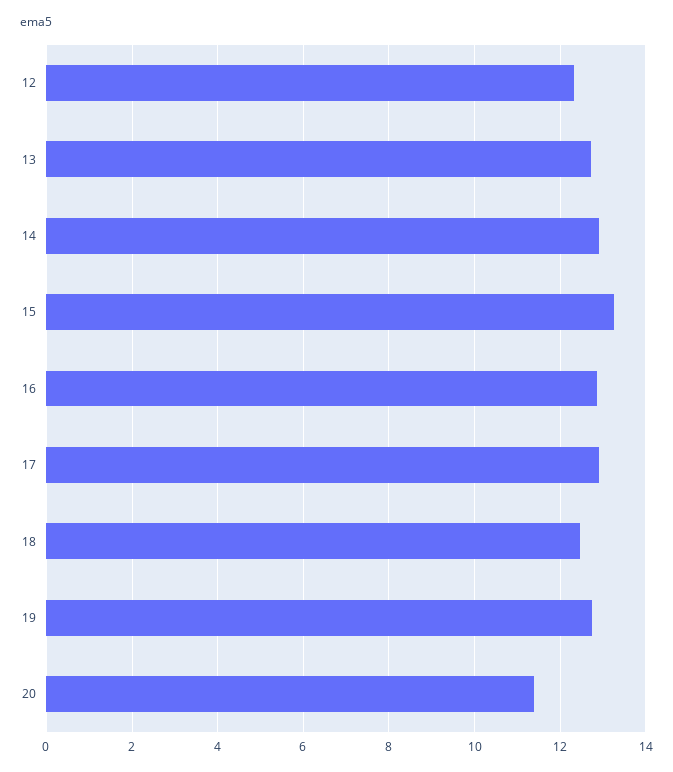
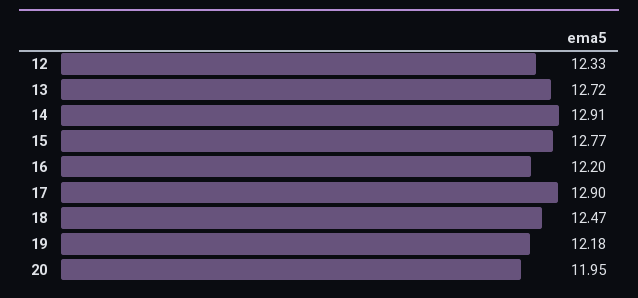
  {
    "12": 12.33,
    "13": 12.72,
    "14": 12.91,
-   "15": 13.2,
+   "15": 12.77,
-   "16": 12.8,
+   "16": 12.2,
    "17": 12.9,
    "18": 12.47,
-   "19": 12.8,
+   "19": 12.18,
-   "20": 11.4
+   "20": 11.95
  }

